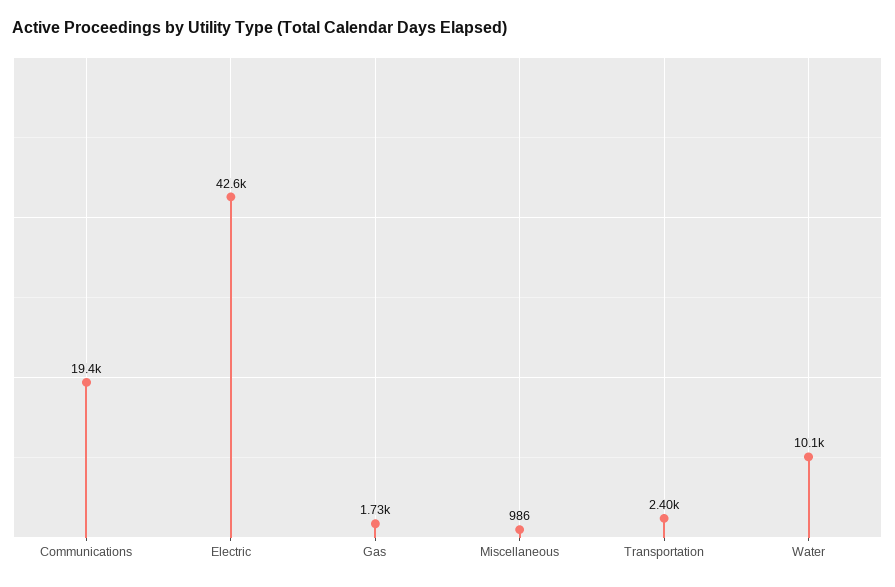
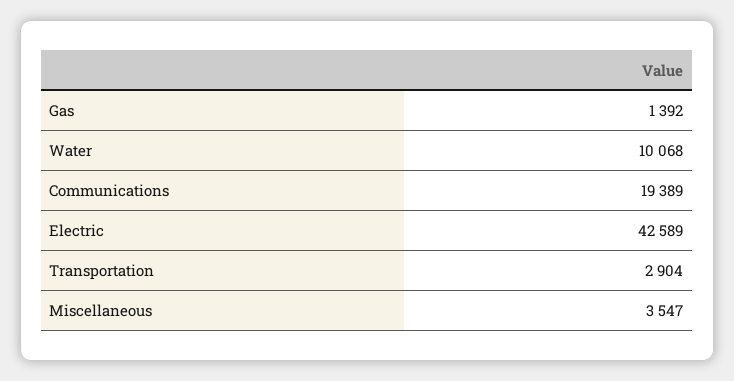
  {
    "Communications": 19389,
    "Electric": 42589,
-   "Gas": 1730,
+   "Gas": 1392,
-   "Miscellaneous": 986,
+   "Miscellaneous": 3547,
-   "Transportation": 2400,
+   "Transportation": 2904,
    "Water": 10068
  }

